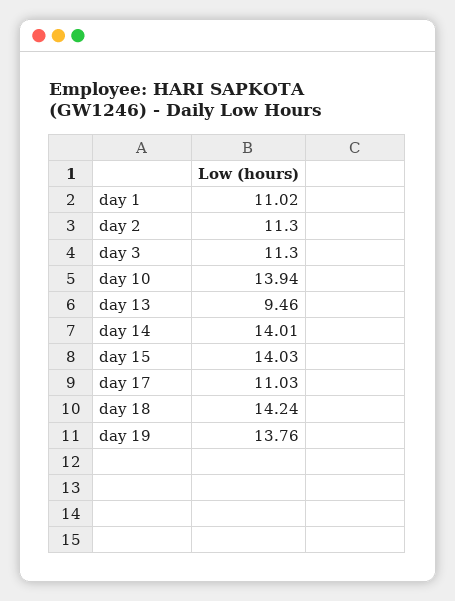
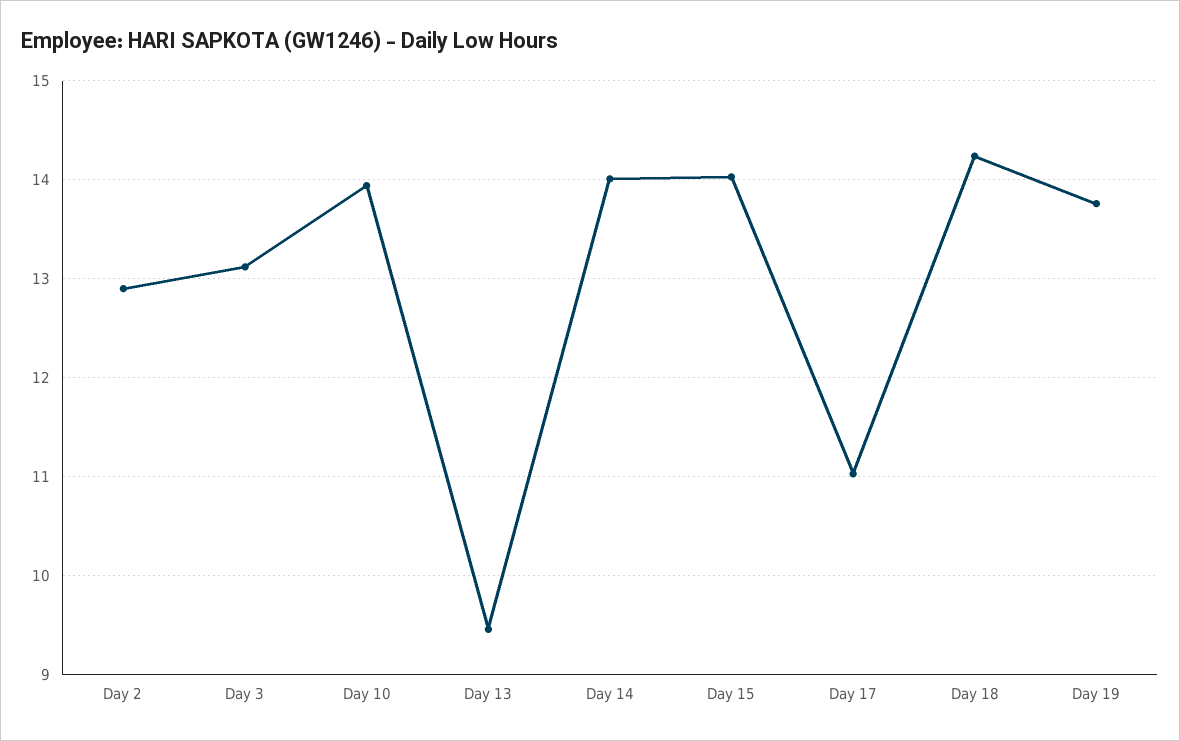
  {
-   "day 1": 11.02,
-   "day 2": 11.3,
+   "day 2": 12.9,
-   "day 3": 11.3,
+   "day 3": 13.1,
    "day 10": 13.94,
    "day 13": 9.46,
    "day 14": 14.01,
    "day 15": 14.03,
    "day 17": 11.03,
    "day 18": 14.24,
    "day 19": 13.76
  }

